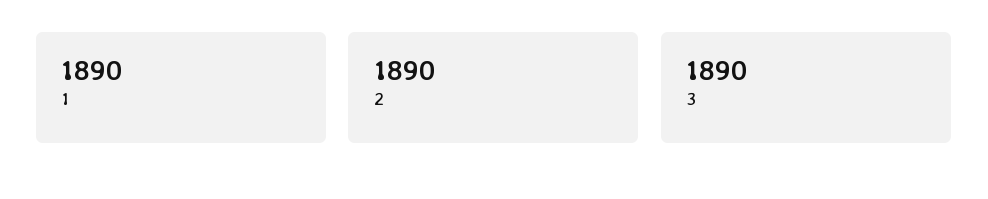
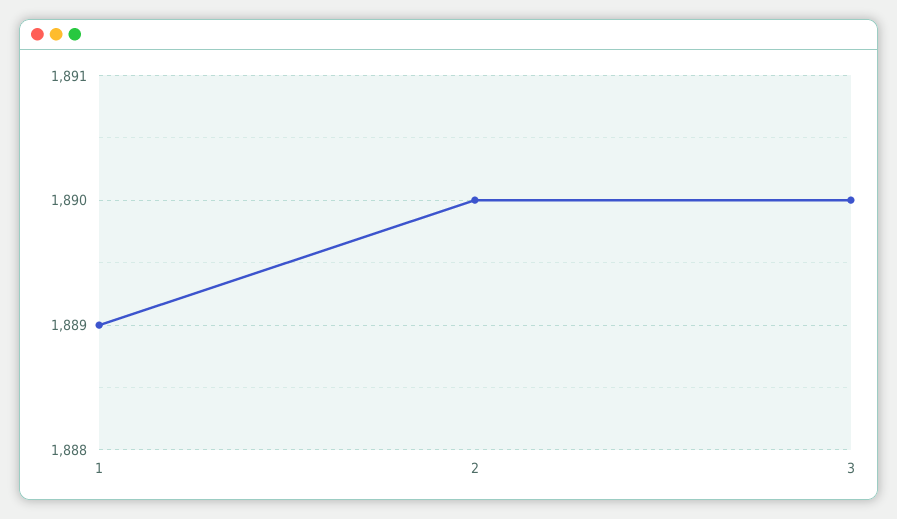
  {
-   "1": 1890,
+   "1": 1889,
    "2": 1890,
    "3": 1890
  }

